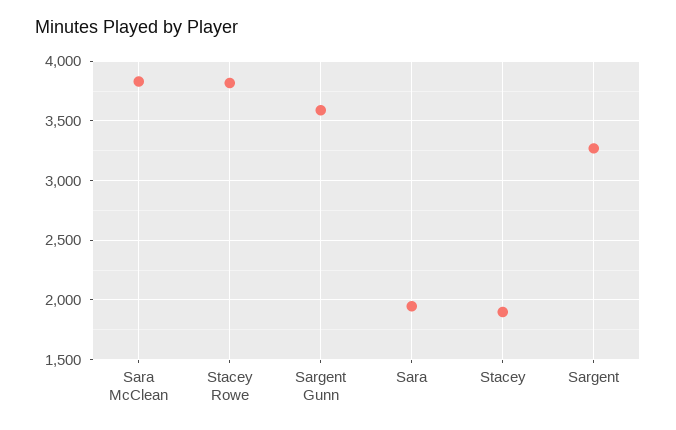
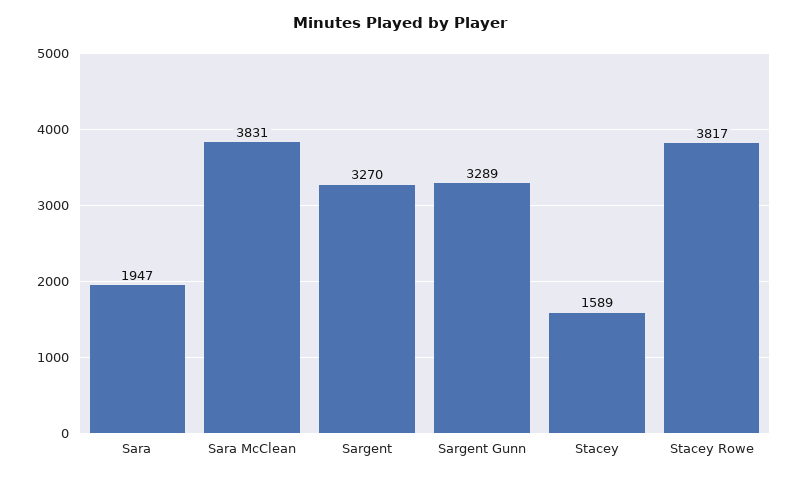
  {
    "Sara McClean": 3831,
    "Stacey Rowe": 3817,
-   "Sargent Gunn": 3600,
+   "Sargent Gunn": 3289,
    "Sara": 1947,
-   "Stacey": 1900,
+   "Stacey": 1589,
    "Sargent": 3270
  }

